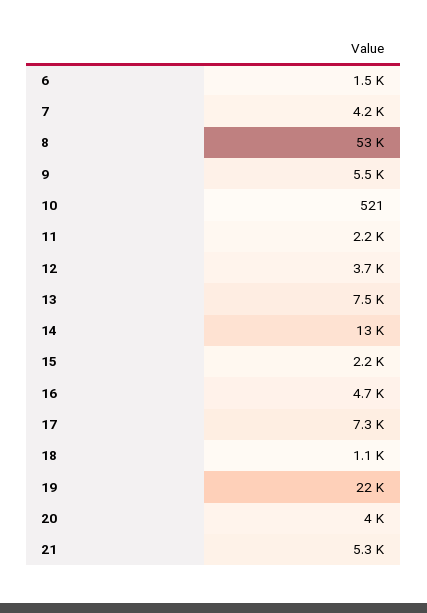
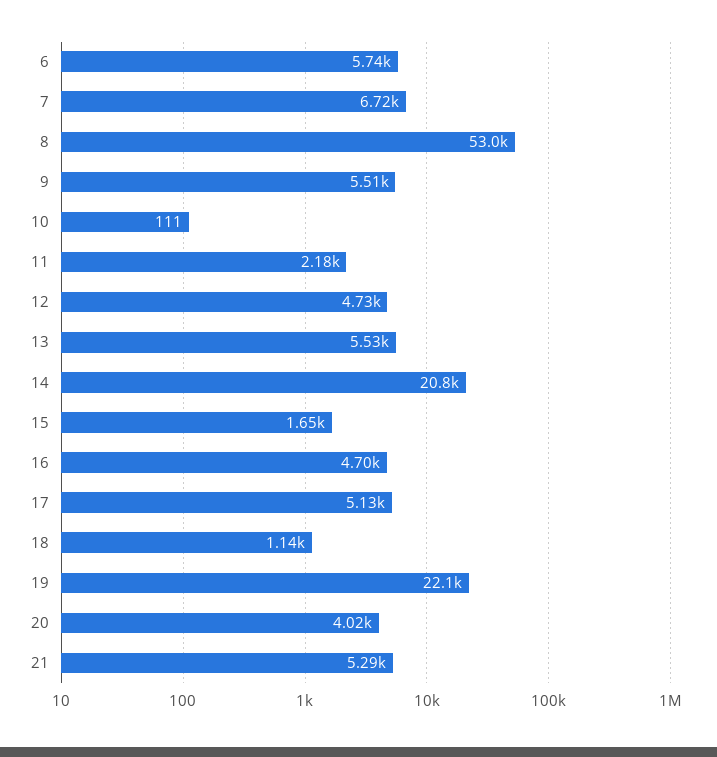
  {
-   "6": 1500,
+   "6": 5740,
-   "7": 4200,
+   "7": 6720,
    "8": 53000,
    "9": 5510,
-   "10": 521,
+   "10": 111,
    "11": 2180,
-   "12": 3700,
+   "12": 4730,
-   "13": 7500,
+   "13": 5530,
-   "14": 13000,
+   "14": 20800,
-   "15": 2200,
+   "15": 1650,
    "16": 4700,
-   "17": 7300,
+   "17": 5130,
    "18": 1140,
    "19": 22100,
    "20": 4020,
    "21": 5290
  }

